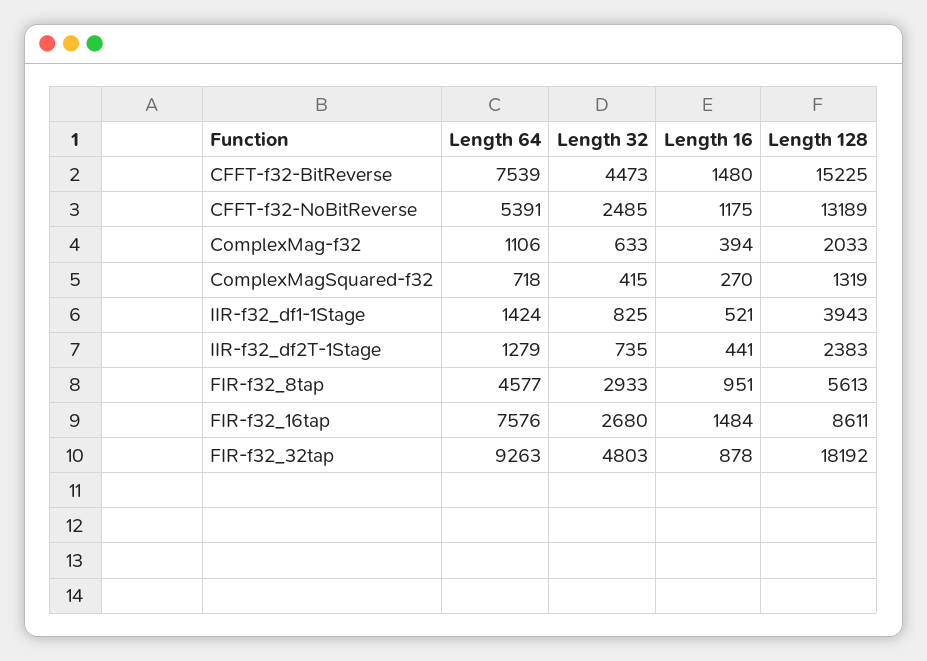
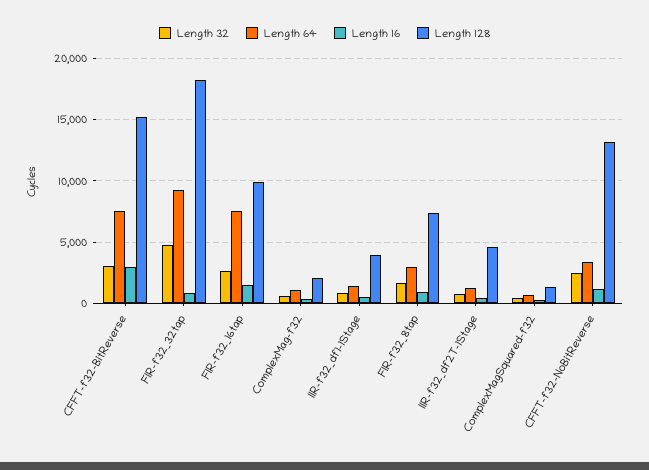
  {
    "Length 64": {
      "CFFT-f32-BitReverse": 7539,
-     "CFFT-f32-NoBitReverse": 5391,
+     "CFFT-f32-NoBitReverse": 3500,
      "ComplexMag-f32": 1106,
      "ComplexMagSquared-f32": 718,
      "IIR-f32_df1-1Stage": 1424,
      "IIR-f32_df2T-1Stage": 1279,
-     "FIR-f32_8tap": 4577,
+     "FIR-f32_8tap": 3000,
      "FIR-f32_16tap": 7576,
      "FIR-f32_32tap": 9263
    },
    "Length 32": {
-     "CFFT-f32-BitReverse": 4473,
+     "CFFT-f32-BitReverse": 3000,
      "CFFT-f32-NoBitReverse": 2485,
      "ComplexMag-f32": 633,
      "ComplexMagSquared-f32": 415,
      "IIR-f32_df1-1Stage": 825,
      "IIR-f32_df2T-1Stage": 735,
-     "FIR-f32_8tap": 2933,
+     "FIR-f32_8tap": 1500,
      "FIR-f32_16tap": 2680,
      "FIR-f32_32tap": 4803
    },
    "Length 16": {
-     "CFFT-f32-BitReverse": 1480,
+     "CFFT-f32-BitReverse": 3000,
      "CFFT-f32-NoBitReverse": 1175,
      "ComplexMag-f32": 394,
      "ComplexMagSquared-f32": 270,
      "IIR-f32_df1-1Stage": 521,
      "IIR-f32_df2T-1Stage": 441,
      "FIR-f32_8tap": 951,
      "FIR-f32_16tap": 1484,
      "FIR-f32_32tap": 878
    },
    "Length 128": {
      "CFFT-f32-BitReverse": 15225,
      "CFFT-f32-NoBitReverse": 13189,
      "ComplexMag-f32": 2033,
      "ComplexMagSquared-f32": 1319,
      "IIR-f32_df1-1Stage": 3943,
-     "IIR-f32_df2T-1Stage": 2383,
+     "IIR-f32_df2T-1Stage": 4500,
-     "FIR-f32_8tap": 5613,
+     "FIR-f32_8tap": 7500,
-     "FIR-f32_16tap": 8611,
+     "FIR-f32_16tap": 10000,
      "FIR-f32_32tap": 18192
    }
  }

